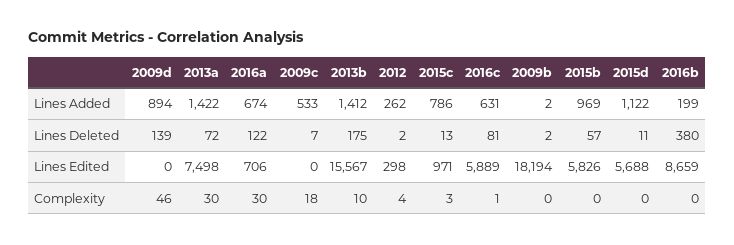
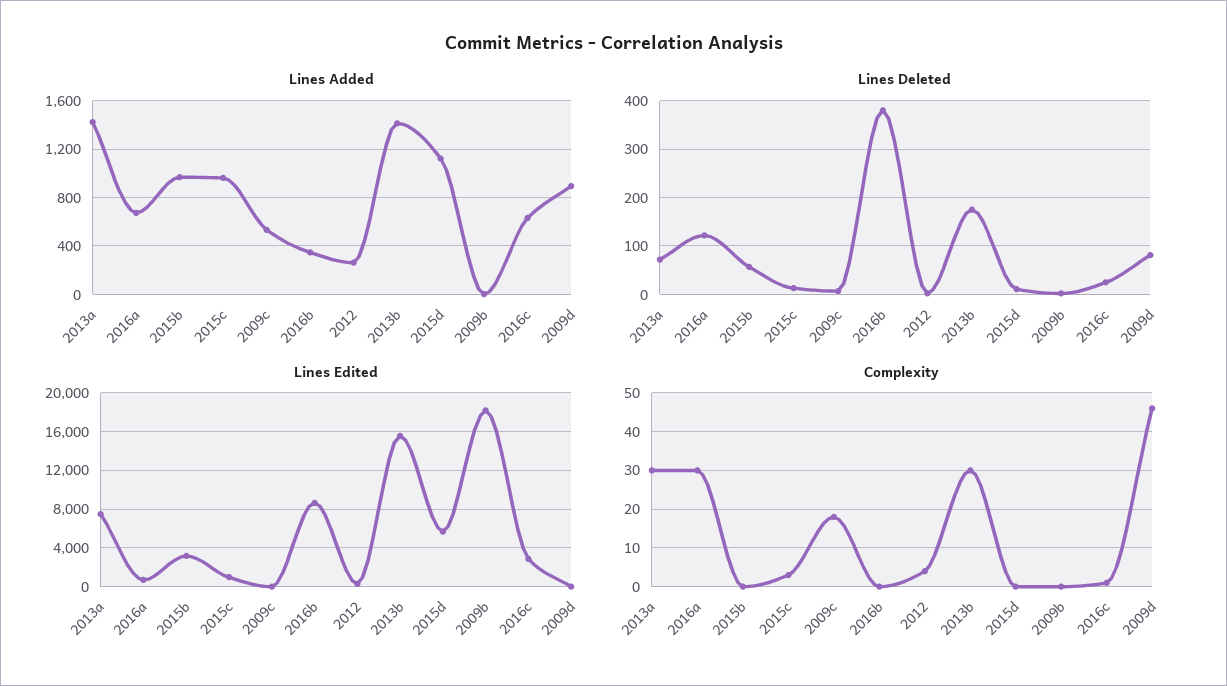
  {
    "Lines Added": {
      "2009d": 894,
      "2013a": 1422,
      "2016a": 674,
      "2009c": 533,
      "2013b": 1412,
      "2012": 262,
-     "2015c": 786,
+     "2015c": 950,
      "2016c": 631,
      "2009b": 2,
      "2015b": 969,
      "2015d": 1122,
-     "2016b": 199
+     "2016b": 350
    },
    "Lines Deleted": {
-     "2009d": 139,
+     "2009d": 80,
      "2013a": 72,
      "2016a": 122,
      "2009c": 7,
      "2013b": 175,
      "2012": 2,
      "2015c": 13,
-     "2016c": 81,
+     "2016c": 20,
      "2009b": 2,
      "2015b": 57,
      "2015d": 11,
      "2016b": 380
    },
    "Lines Edited": {
      "2009d": 0,
      "2013a": 7498,
      "2016a": 706,
      "2009c": 0,
      "2013b": 15567,
      "2012": 298,
      "2015c": 971,
-     "2016c": 5889,
+     "2016c": 3000,
      "2009b": 18194,
-     "2015b": 5826,
+     "2015b": 3000,
      "2015d": 5688,
      "2016b": 8659
    },
    "Complexity": {
      "2009d": 46,
      "2013a": 30,
      "2016a": 30,
      "2009c": 18,
-     "2013b": 10,
+     "2013b": 30,
      "2012": 4,
      "2015c": 3,
      "2016c": 1,
      "2009b": 0,
      "2015b": 0,
      "2015d": 0,
      "2016b": 0
    }
  }

